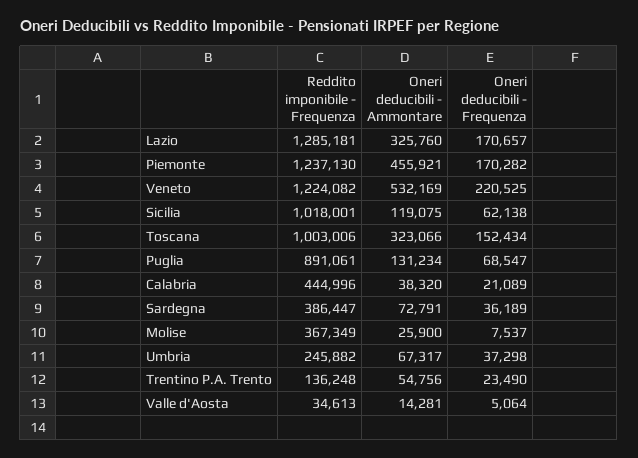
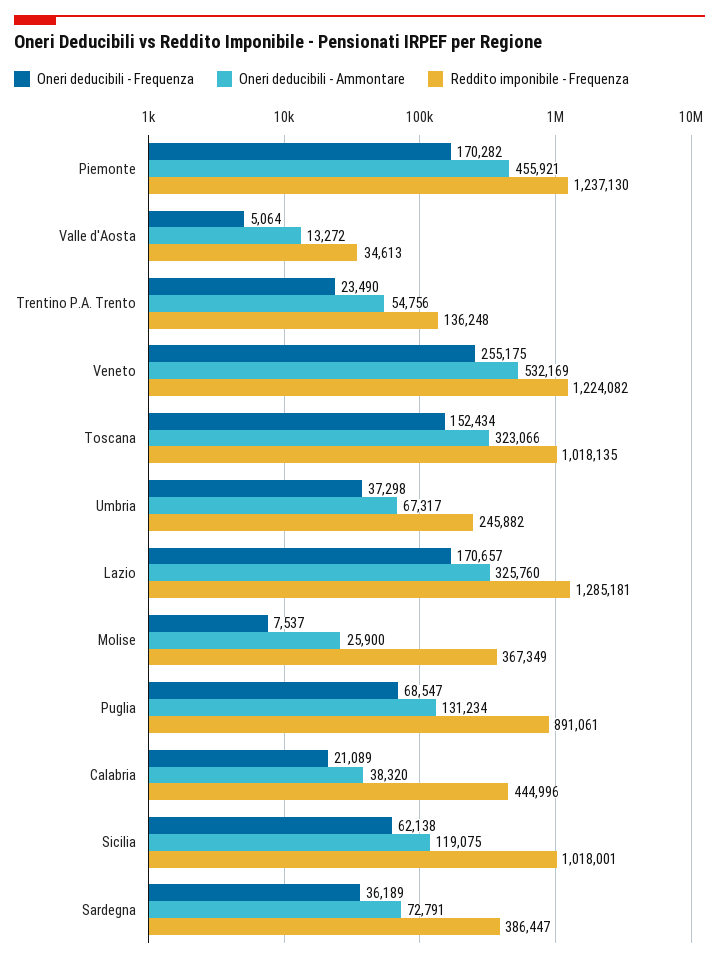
  {
    "Reddito imponibile - Frequenza": {
      "Lazio": 1285181,
      "Piemonte": 1237130,
      "Veneto": 1224082,
      "Sicilia": 1018001,
-     "Toscana": 1003006,
+     "Toscana": 1018135,
      "Puglia": 891061,
      "Calabria": 444996,
      "Sardegna": 386447,
      "Molise": 367349,
      "Umbria": 245882,
      "Trentino P.A. Trento": 136248,
      "Valle d'Aosta": 34613
    },
    "Oneri deducibili - Ammontare": {
      "Lazio": 325760,
      "Piemonte": 455921,
      "Veneto": 532169,
      "Sicilia": 119075,
      "Toscana": 323066,
      "Puglia": 131234,
      "Calabria": 38320,
      "Sardegna": 72791,
      "Molise": 25900,
      "Umbria": 67317,
      "Trentino P.A. Trento": 54756,
-     "Valle d'Aosta": 14281
+     "Valle d'Aosta": 13272
    },
    "Oneri deducibili - Frequenza": {
      "Lazio": 170657,
      "Piemonte": 170282,
-     "Veneto": 220525,
+     "Veneto": 255175,
      "Sicilia": 62138,
      "Toscana": 152434,
      "Puglia": 68547,
      "Calabria": 21089,
      "Sardegna": 36189,
      "Molise": 7537,
      "Umbria": 37298,
      "Trentino P.A. Trento": 23490,
      "Valle d'Aosta": 5064
    }
  }

